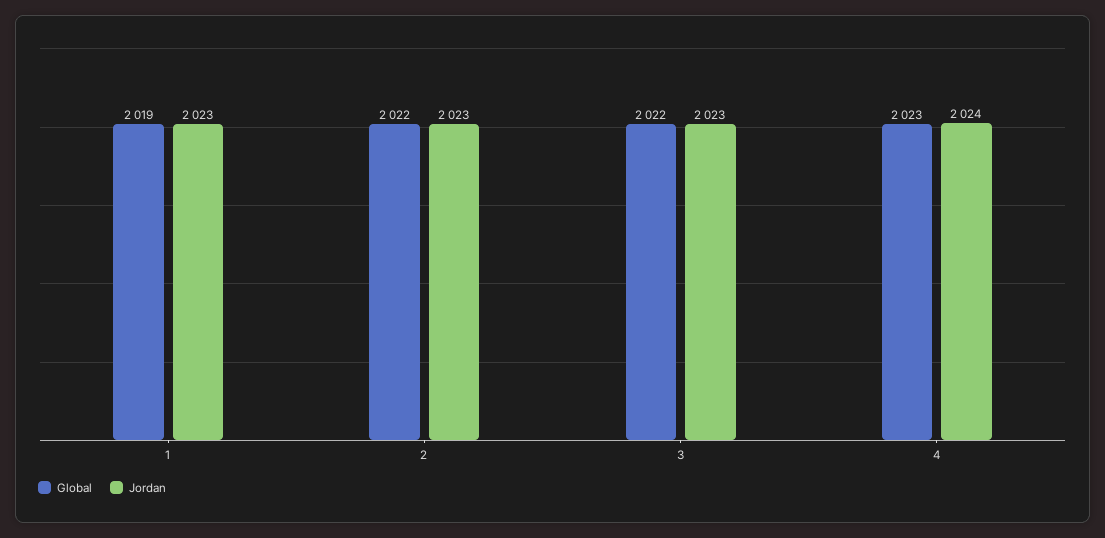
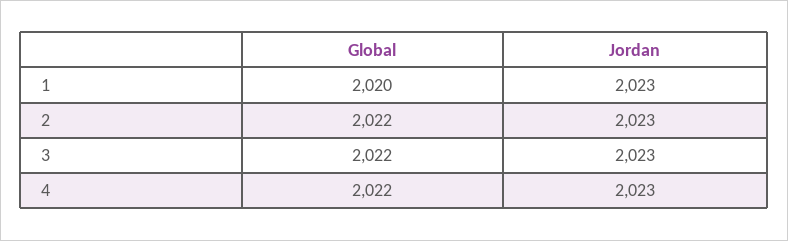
  {
    "Global": {
-     "1": 2019,
+     "1": 2020,
      "2": 2022,
      "3": 2022,
-     "4": 2023
+     "4": 2022
    },
    "Jordan": {
      "1": 2023,
      "2": 2023,
      "3": 2023,
-     "4": 2024
+     "4": 2023
    }
  }

